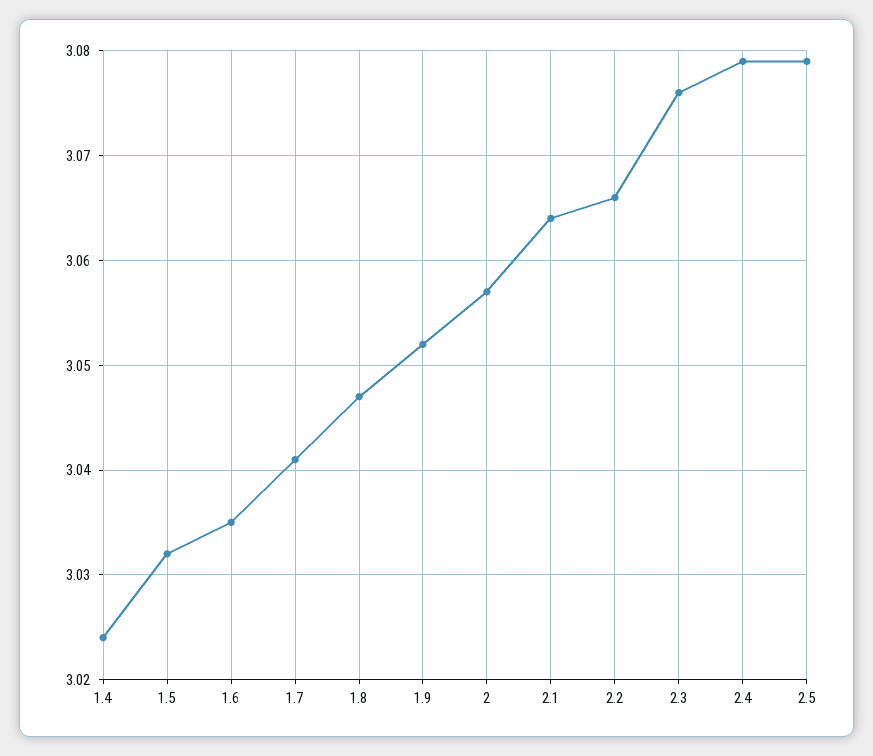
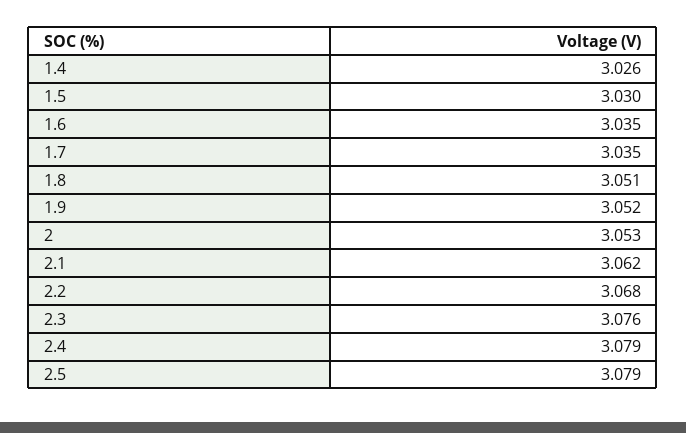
  {
-   "1.4": 3.024,
+   "1.4": 3.026,
-   "1.5": 3.032,
+   "1.5": 3.03,
    "1.6": 3.035,
-   "1.7": 3.041,
+   "1.7": 3.035,
-   "1.8": 3.047,
+   "1.8": 3.051,
    "1.9": 3.052,
-   "2": 3.057,
+   "2": 3.053,
-   "2.1": 3.064,
+   "2.1": 3.062,
-   "2.2": 3.066,
+   "2.2": 3.068,
    "2.3": 3.076,
    "2.4": 3.079,
    "2.5": 3.079
  }

